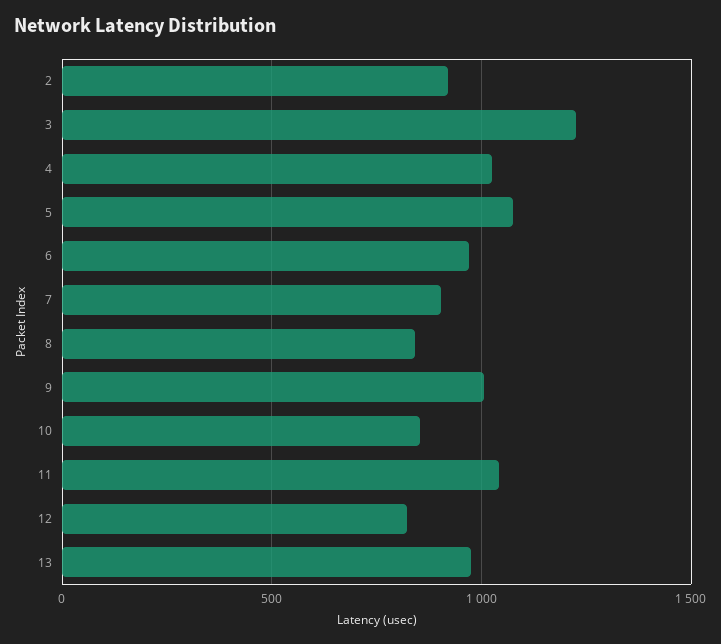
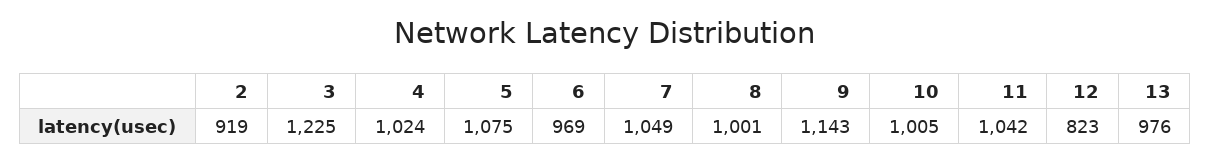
  {
    "2": 919,
    "3": 1225,
    "4": 1024,
    "5": 1075,
    "6": 969,
-   "7": 900,
+   "7": 1049,
-   "8": 850,
+   "8": 1001,
-   "9": 1000,
+   "9": 1143,
-   "10": 850,
+   "10": 1005,
    "11": 1042,
    "12": 823,
    "13": 976
  }

